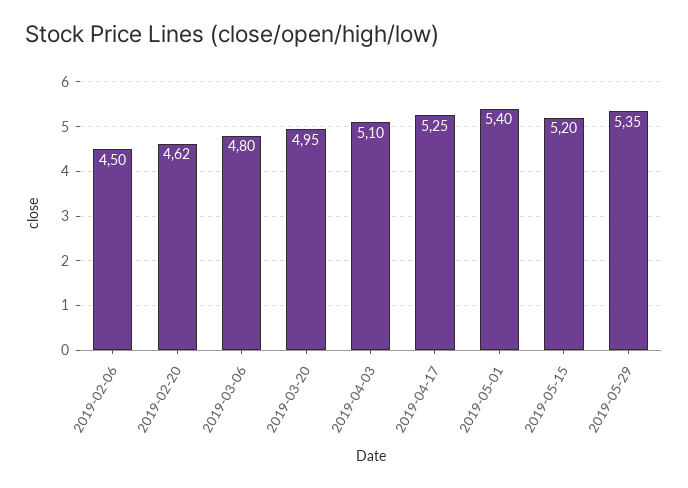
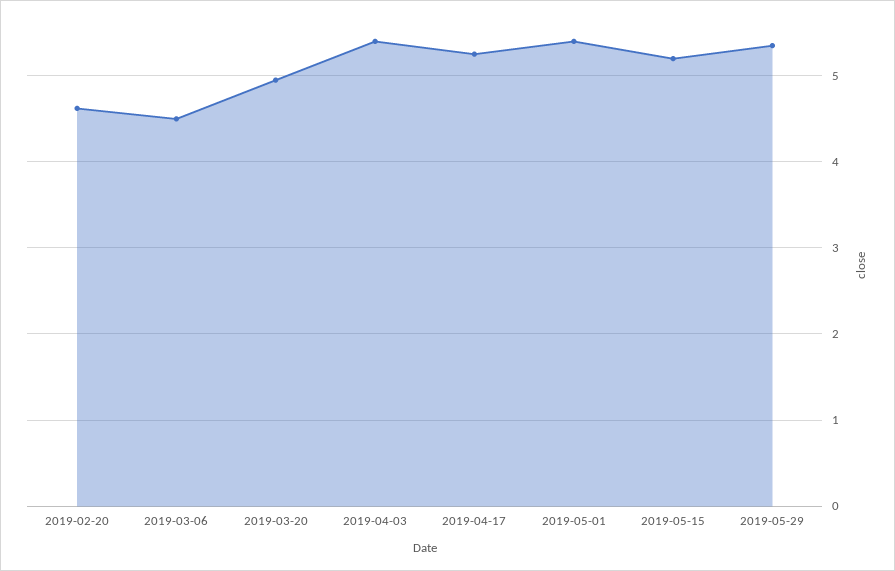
  {
-   "2019-02-06": 4.5,
    "2019-02-20": 4.62,
-   "2019-03-06": 4.8,
+   "2019-03-06": 4.5,
    "2019-03-20": 4.95,
-   "2019-04-03": 5.1,
+   "2019-04-03": 5.4,
    "2019-04-17": 5.25,
    "2019-05-01": 5.4,
    "2019-05-15": 5.2,
    "2019-05-29": 5.35
  }

